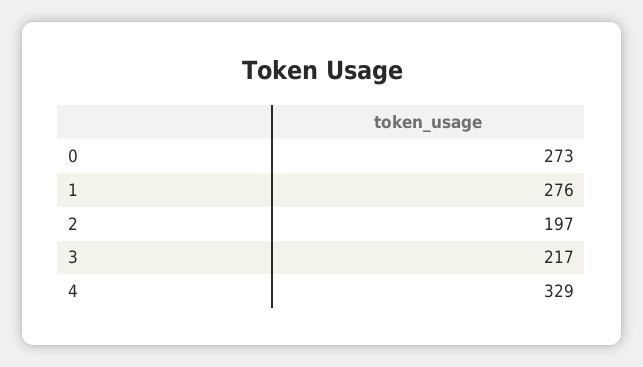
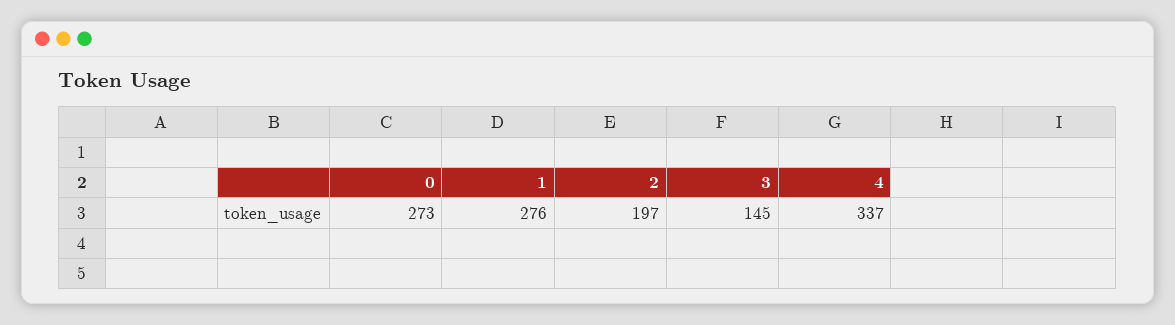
  {
    "0": 273,
    "1": 276,
    "2": 197,
-   "3": 217,
+   "3": 145,
-   "4": 329
+   "4": 337
  }

